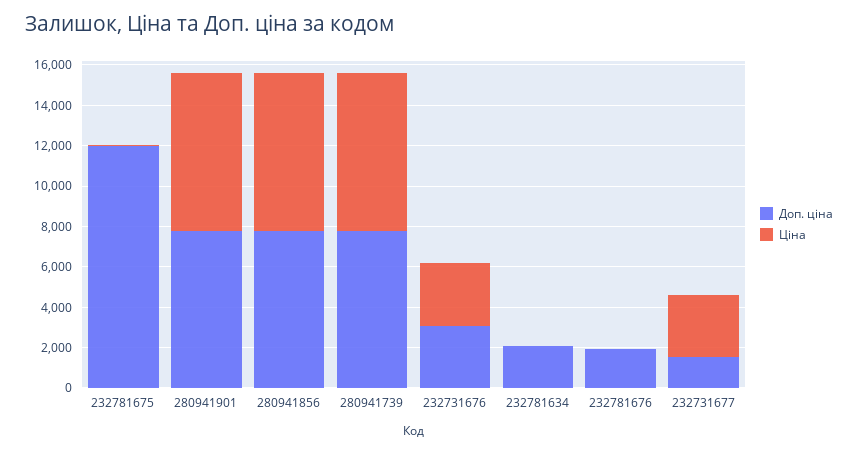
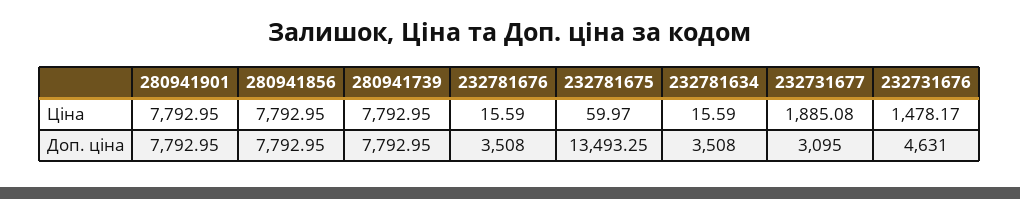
  {
    "Доп. ціна": {
-     "232781675": 12000,
+     "232781675": 13493.25,
      "280941901": 7792.95,
      "280941856": 7792.95,
      "280941739": 7792.95,
-     "232731676": 3000,
+     "232731676": 4631,
-     "232781634": 2000,
+     "232781634": 3508,
-     "232781676": 2000,
+     "232781676": 3508,
-     "232731677": 1500
+     "232731677": 3095
    },
    "Ціна": {
      "232781675": 59.97,
      "280941901": 7792.95,
      "280941856": 7792.95,
      "280941739": 7792.95,
-     "232731676": 3000,
+     "232731676": 1478.17,
      "232781634": 15.59,
      "232781676": 15.59,
-     "232731677": 3000
+     "232731677": 1885.08
    }
  }

